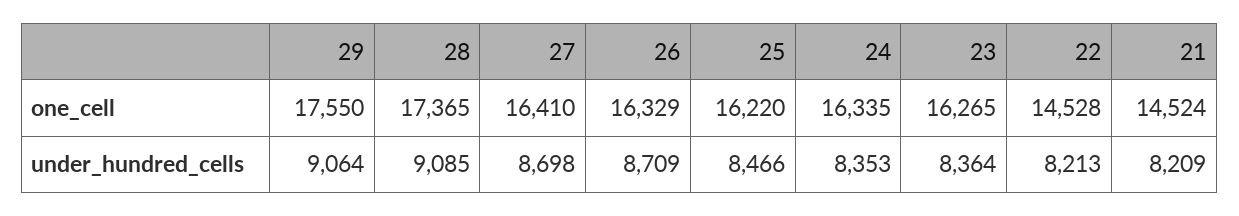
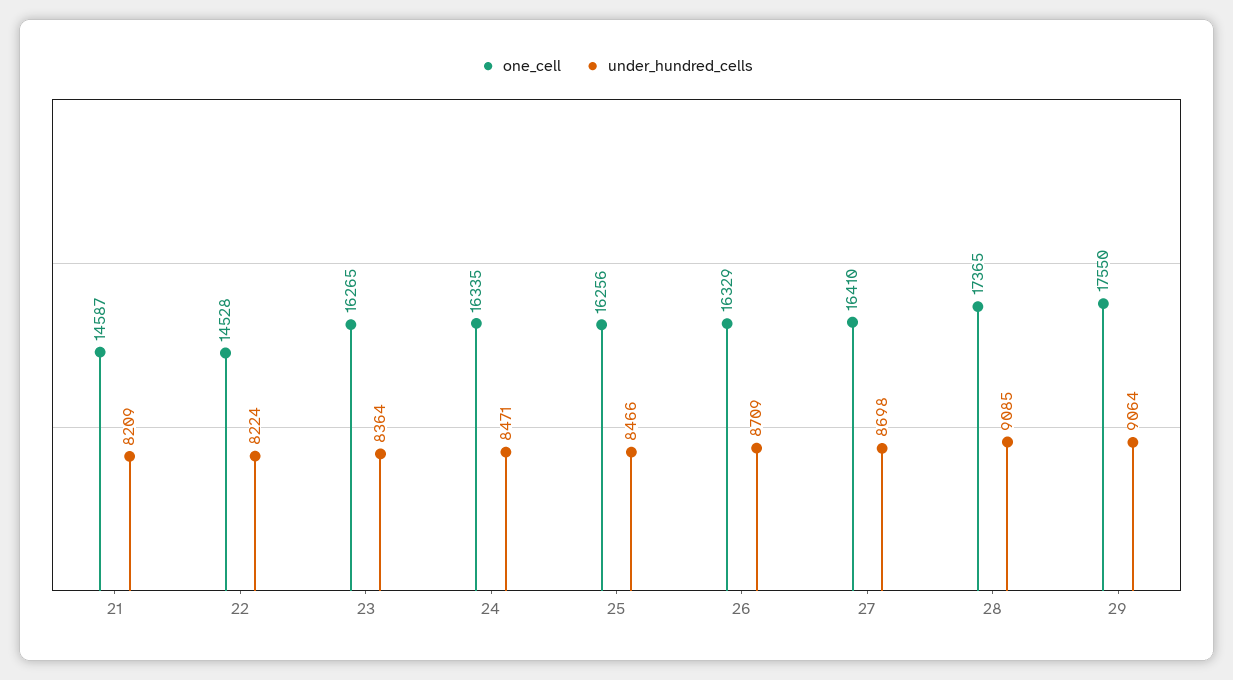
  {
    "one_cell": {
      "29": 17550,
      "28": 17365,
      "27": 16410,
      "26": 16329,
-     "25": 16220,
+     "25": 16256,
      "24": 16335,
      "23": 16265,
      "22": 14528,
-     "21": 14524
+     "21": 14587
    },
    "under_hundred_cells": {
      "29": 9064,
      "28": 9085,
      "27": 8698,
      "26": 8709,
      "25": 8466,
-     "24": 8353,
+     "24": 8471,
      "23": 8364,
-     "22": 8213,
+     "22": 8224,
      "21": 8209
    }
  }

